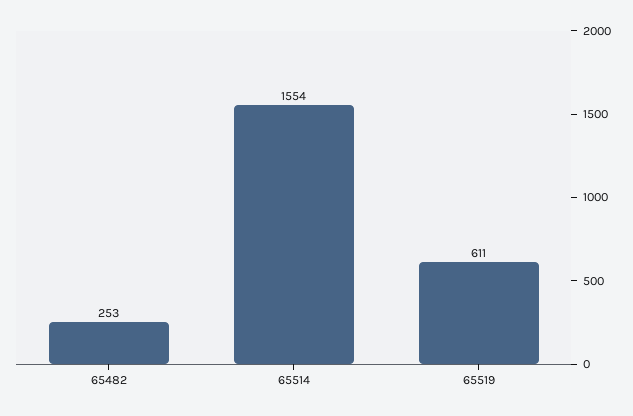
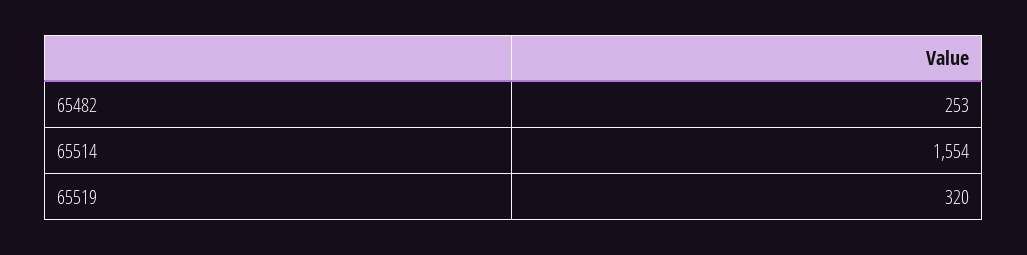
  {
    "65482": 253,
    "65514": 1554,
-   "65519": 611
+   "65519": 320
  }

